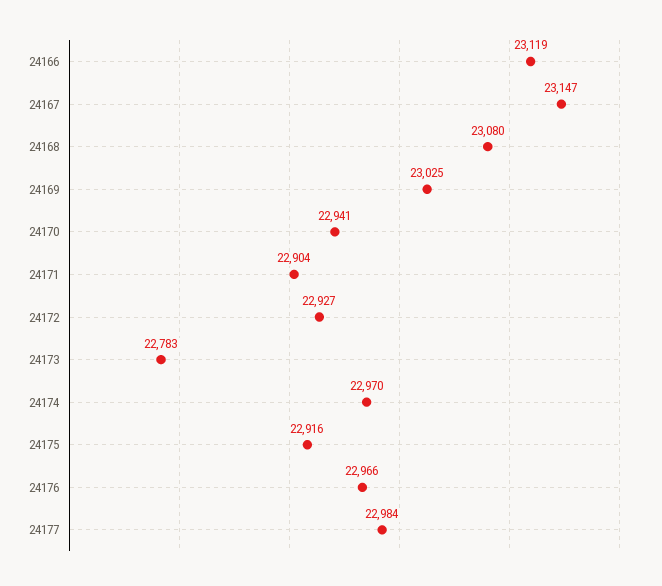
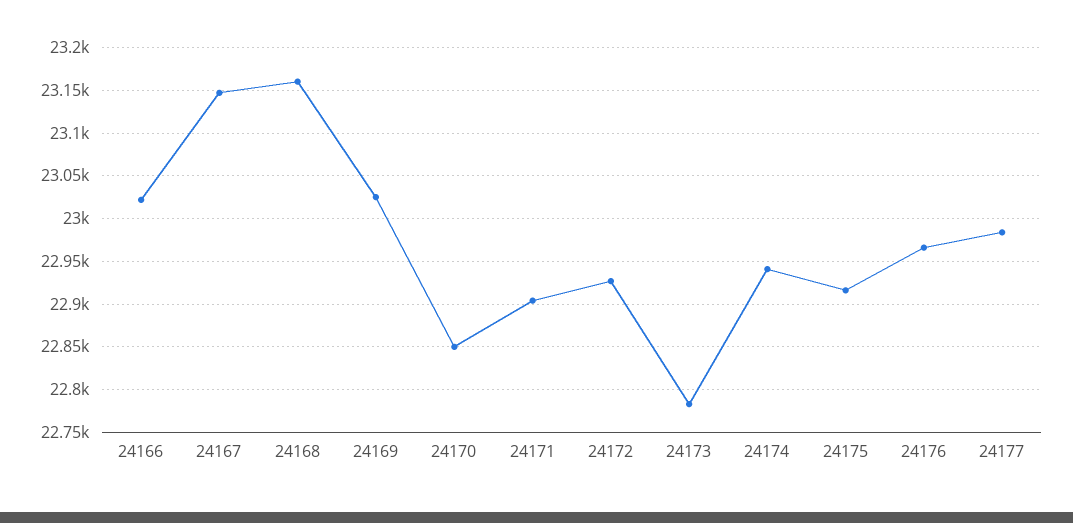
  {
-   "24166": 23119,
+   "24166": 23020,
    "24167": 23147,
-   "24168": 23080,
+   "24168": 23160,
    "24169": 23025,
-   "24170": 22941,
+   "24170": 22850,
    "24171": 22904,
    "24172": 22927,
    "24173": 22783,
-   "24174": 22970,
+   "24174": 22940,
    "24175": 22916,
    "24176": 22966,
    "24177": 22984
  }

